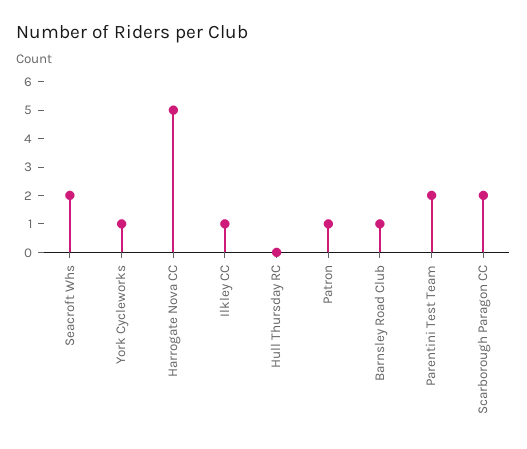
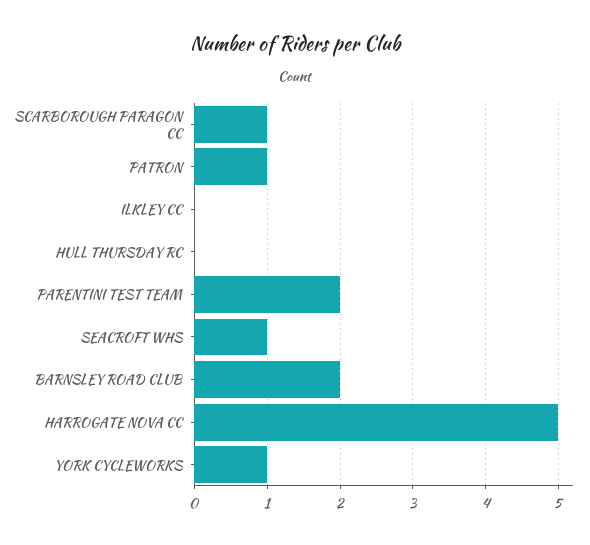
  {
-   "Seacroft Whs": 2,
+   "Seacroft Whs": 1,
    "York Cycleworks": 1,
    "Harrogate Nova CC": 5,
-   "Ilkley CC": 1,
+   "Ilkley CC": 0,
    "Hull Thursday RC": 0,
    "Patron": 1,
-   "Barnsley Road Club": 1,
+   "Barnsley Road Club": 2,
    "Parentini Test Team": 2,
-   "Scarborough Paragon CC": 2
+   "Scarborough Paragon CC": 1
  }

